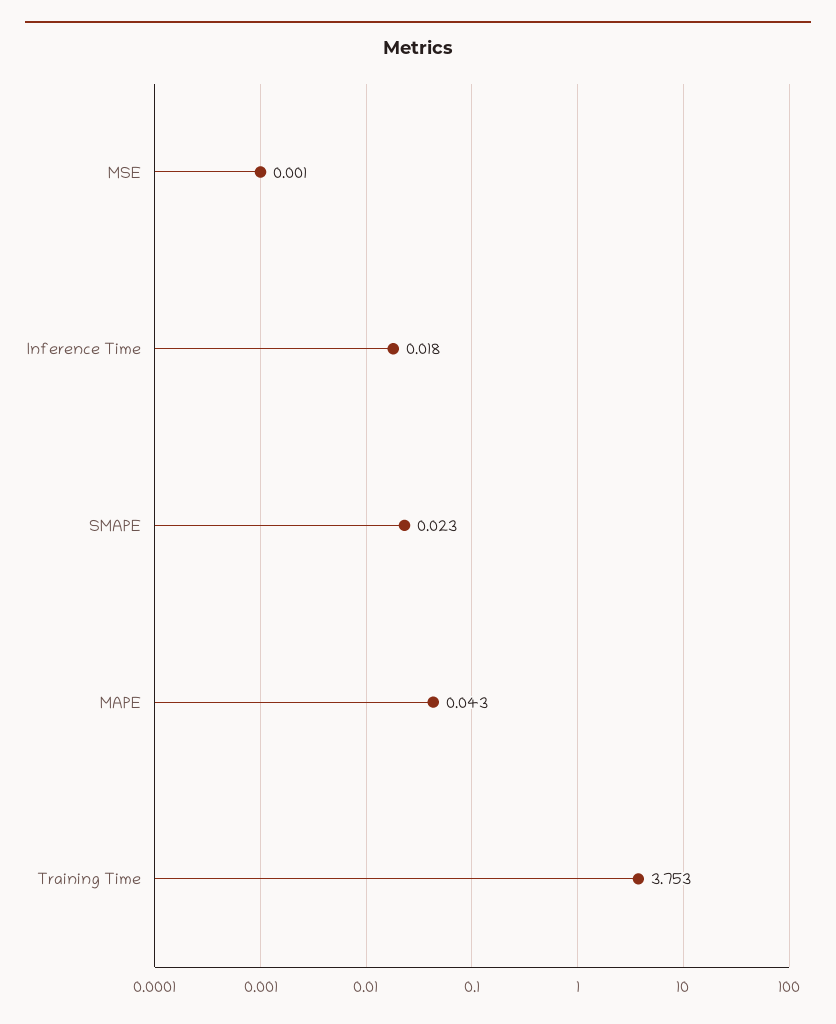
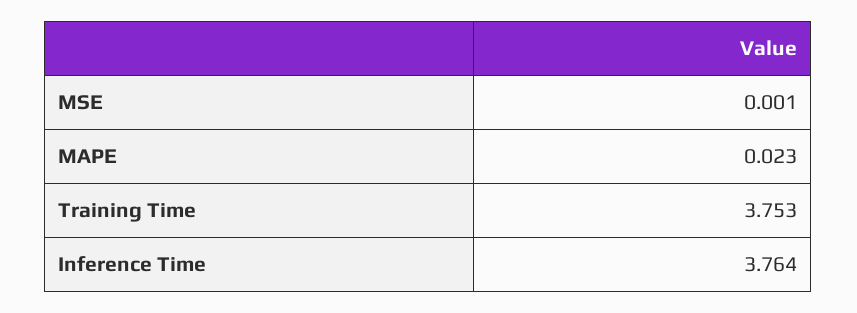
  {
    "MSE": 0.001,
-   "Inference Time": 0.018,
+   "Inference Time": 3.764,
-   "SMAPE": 0.023,
-   "MAPE": 0.043,
+   "MAPE": 0.023,
    "Training Time": 3.753
  }

